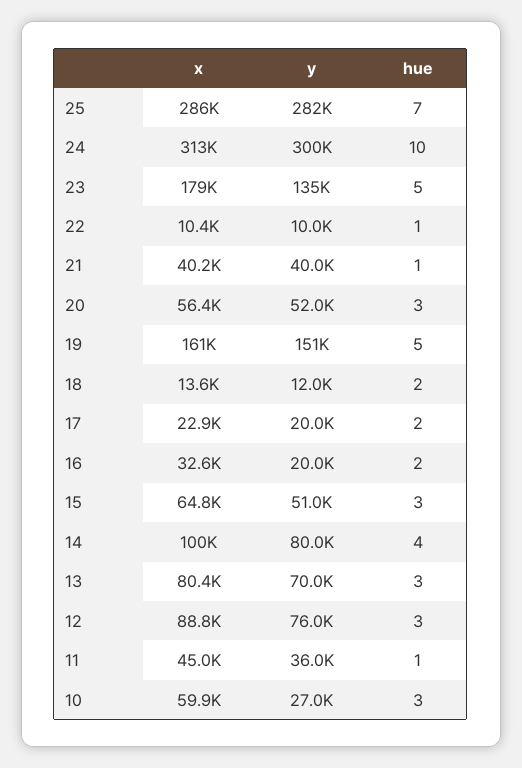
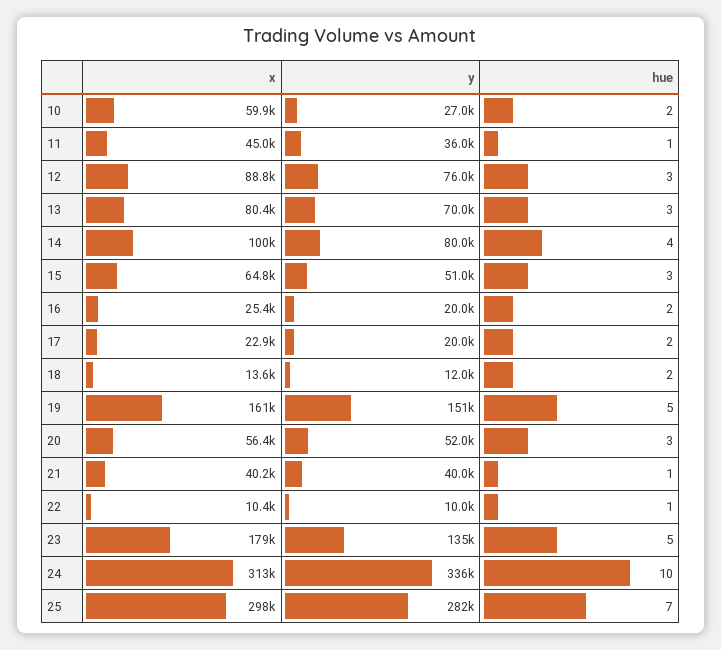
  {
    "x": {
-     "25": 286000,
+     "25": 298000,
      "24": 313000,
      "23": 179000,
      "22": 10400,
      "21": 40200,
      "20": 56400,
      "19": 161000,
      "18": 13600,
      "17": 22900,
-     "16": 32600,
+     "16": 25400,
      "15": 64800,
      "14": 100000,
      "13": 80400,
      "12": 88800,
      "11": 45000,
      "10": 59900
    },
    "y": {
      "25": 282000,
-     "24": 300000,
+     "24": 336000,
      "23": 135000,
      "22": 10000,
      "21": 40000,
      "20": 52000,
      "19": 151000,
      "18": 12000,
      "17": 20000,
      "16": 20000,
      "15": 51000,
      "14": 80000,
      "13": 70000,
      "12": 76000,
      "11": 36000,
      "10": 27000
    },
    "hue": {
      "25": 7,
      "24": 10,
      "23": 5,
      "22": 1,
      "21": 1,
      "20": 3,
      "19": 5,
      "18": 2,
      "17": 2,
      "16": 2,
      "15": 3,
      "14": 4,
      "13": 3,
      "12": 3,
      "11": 1,
-     "10": 3
+     "10": 2
    }
  }

